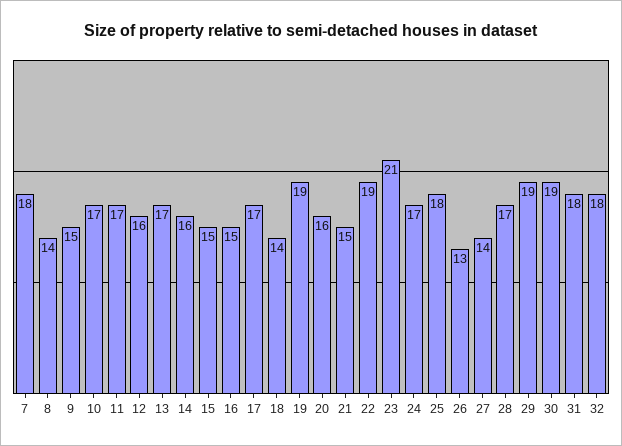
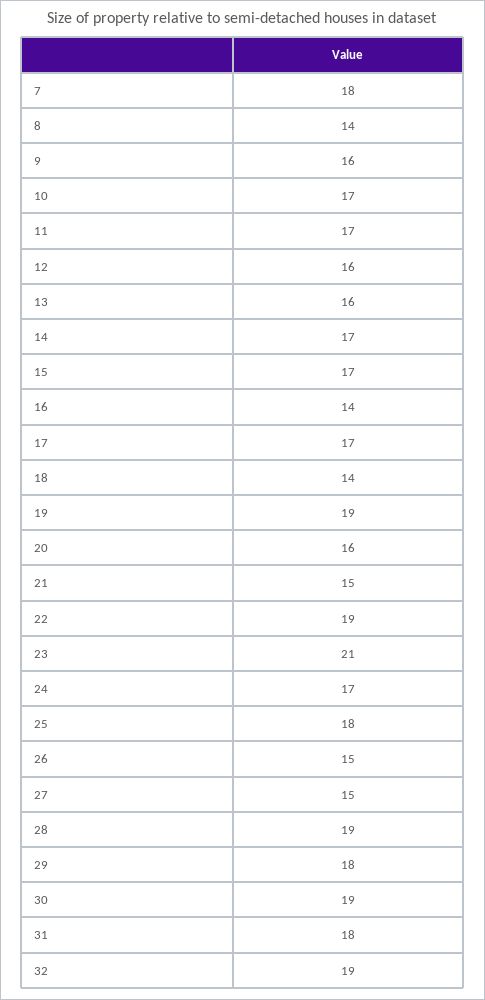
  {
    "7": 18,
    "8": 14,
-   "9": 15,
+   "9": 16,
    "10": 17,
    "11": 17,
    "12": 16,
-   "13": 17,
+   "13": 16,
-   "14": 16,
+   "14": 17,
-   "15": 15,
+   "15": 17,
-   "16": 15,
+   "16": 14,
    "17": 17,
    "18": 14,
    "19": 19,
    "20": 16,
    "21": 15,
    "22": 19,
    "23": 21,
    "24": 17,
    "25": 18,
-   "26": 13,
+   "26": 15,
-   "27": 14,
+   "27": 15,
-   "28": 17,
+   "28": 19,
-   "29": 19,
+   "29": 18,
    "30": 19,
    "31": 18,
-   "32": 18
+   "32": 19
  }

